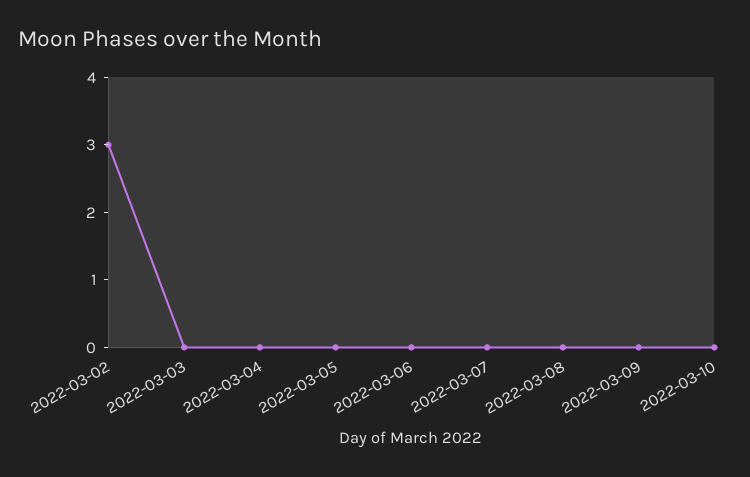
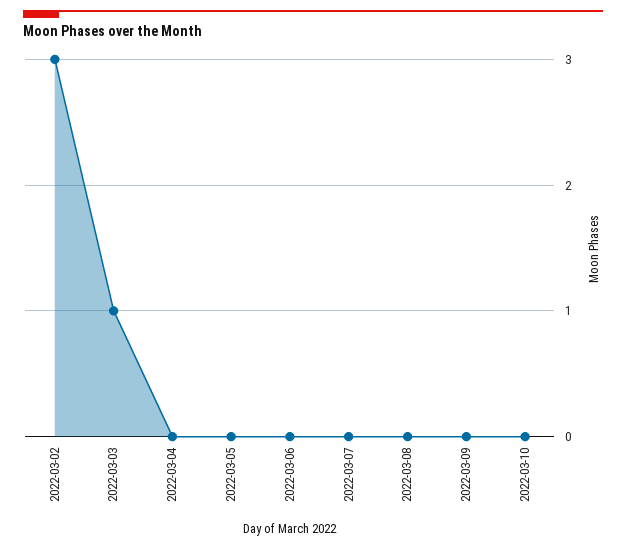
  {
    "2022-03-02": 3,
-   "2022-03-03": 0,
+   "2022-03-03": 1,
    "2022-03-04": 0,
    "2022-03-05": 0,
    "2022-03-06": 0,
    "2022-03-07": 0,
    "2022-03-08": 0,
    "2022-03-09": 0,
    "2022-03-10": 0
  }

